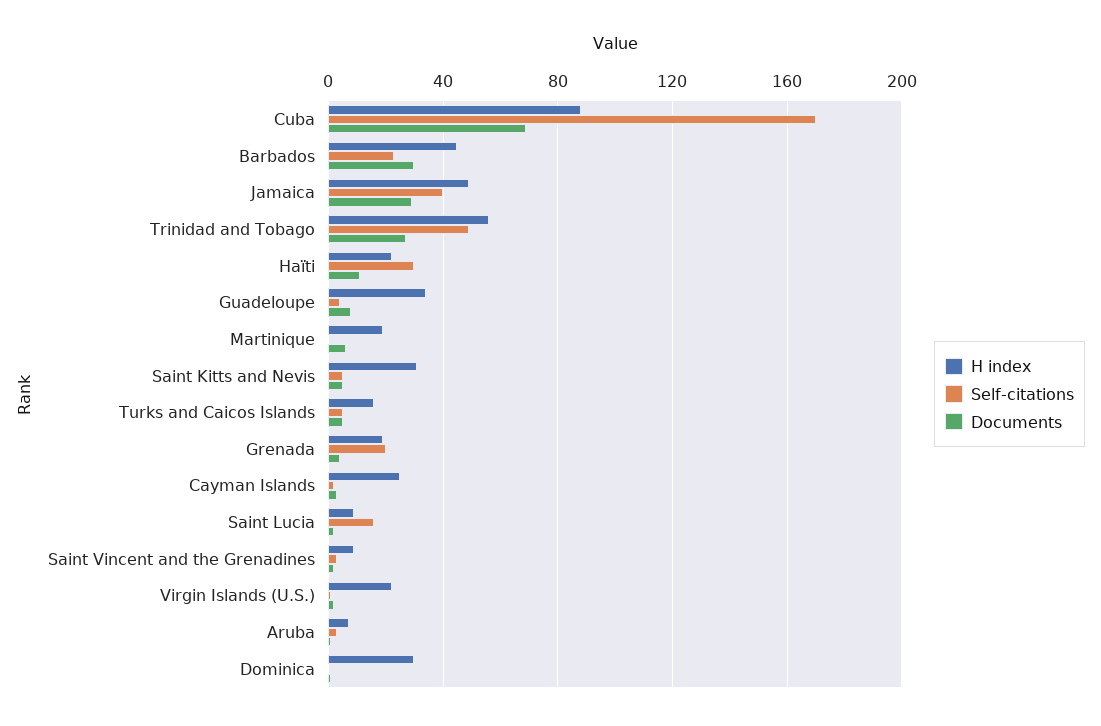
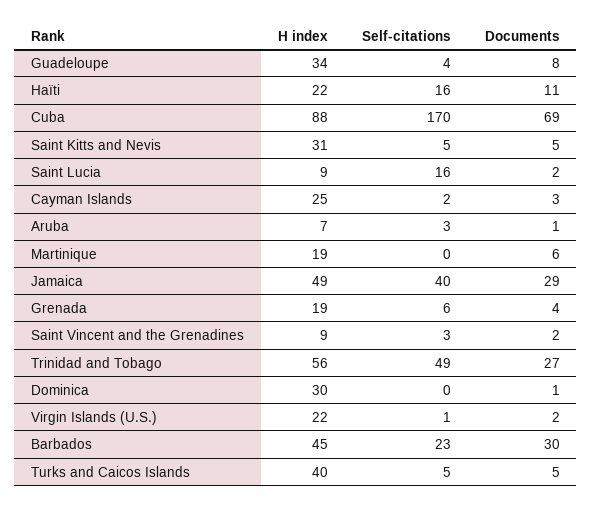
  {
    "H index": {
      "Cuba": 88,
      "Barbados": 45,
      "Jamaica": 49,
      "Trinidad and Tobago": 56,
      "Haïti": 22,
      "Guadeloupe": 34,
      "Martinique": 19,
      "Saint Kitts and Nevis": 31,
-     "Turks and Caicos Islands": 15,
+     "Turks and Caicos Islands": 40,
      "Grenada": 19,
      "Cayman Islands": 25,
      "Saint Lucia": 9,
      "Saint Vincent and the Grenadines": 9,
      "Virgin Islands (U.S.)": 22,
      "Aruba": 7,
      "Dominica": 30
    },
    "Self-citations": {
      "Cuba": 170,
      "Barbados": 23,
      "Jamaica": 40,
      "Trinidad and Tobago": 49,
-     "Haïti": 30,
+     "Haïti": 16,
      "Guadeloupe": 4,
      "Martinique": 0,
      "Saint Kitts and Nevis": 5,
      "Turks and Caicos Islands": 5,
-     "Grenada": 20,
+     "Grenada": 6,
      "Cayman Islands": 2,
      "Saint Lucia": 16,
      "Saint Vincent and the Grenadines": 3,
      "Virgin Islands (U.S.)": 1,
      "Aruba": 3,
      "Dominica": 0
    },
    "Documents": {
      "Cuba": 69,
      "Barbados": 30,
      "Jamaica": 29,
      "Trinidad and Tobago": 27,
      "Haïti": 11,
      "Guadeloupe": 8,
      "Martinique": 6,
      "Saint Kitts and Nevis": 5,
      "Turks and Caicos Islands": 5,
      "Grenada": 4,
      "Cayman Islands": 3,
      "Saint Lucia": 2,
      "Saint Vincent and the Grenadines": 2,
      "Virgin Islands (U.S.)": 2,
      "Aruba": 1,
      "Dominica": 1
    }
  }

